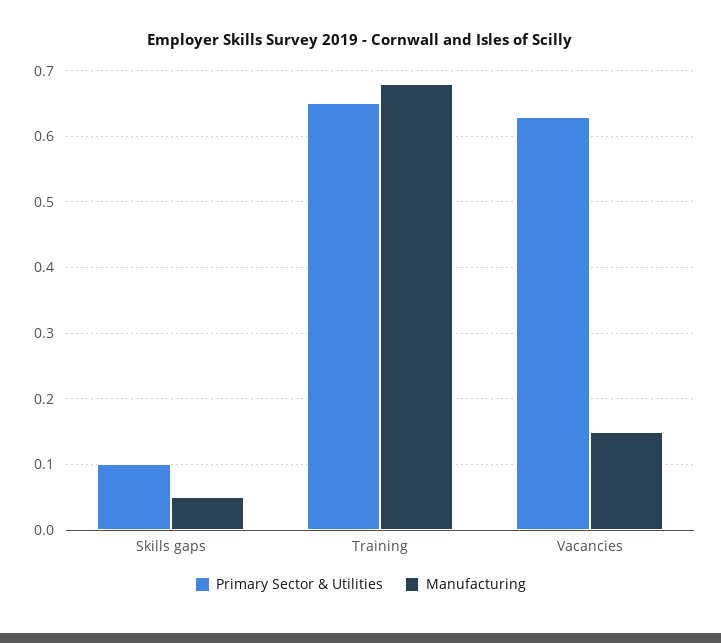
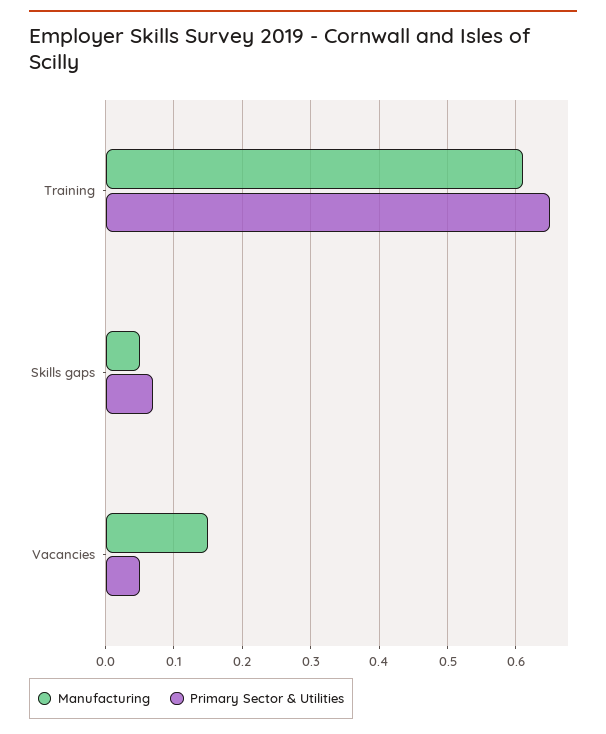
  {
    "Primary Sector & Utilities": {
-     "Skills gaps": 0.1,
+     "Skills gaps": 0.07,
      "Training": 0.65,
-     "Vacancies": 0.63
+     "Vacancies": 0.05
    },
    "Manufacturing": {
      "Skills gaps": 0.05,
-     "Training": 0.68,
+     "Training": 0.61,
      "Vacancies": 0.15
    }
  }

